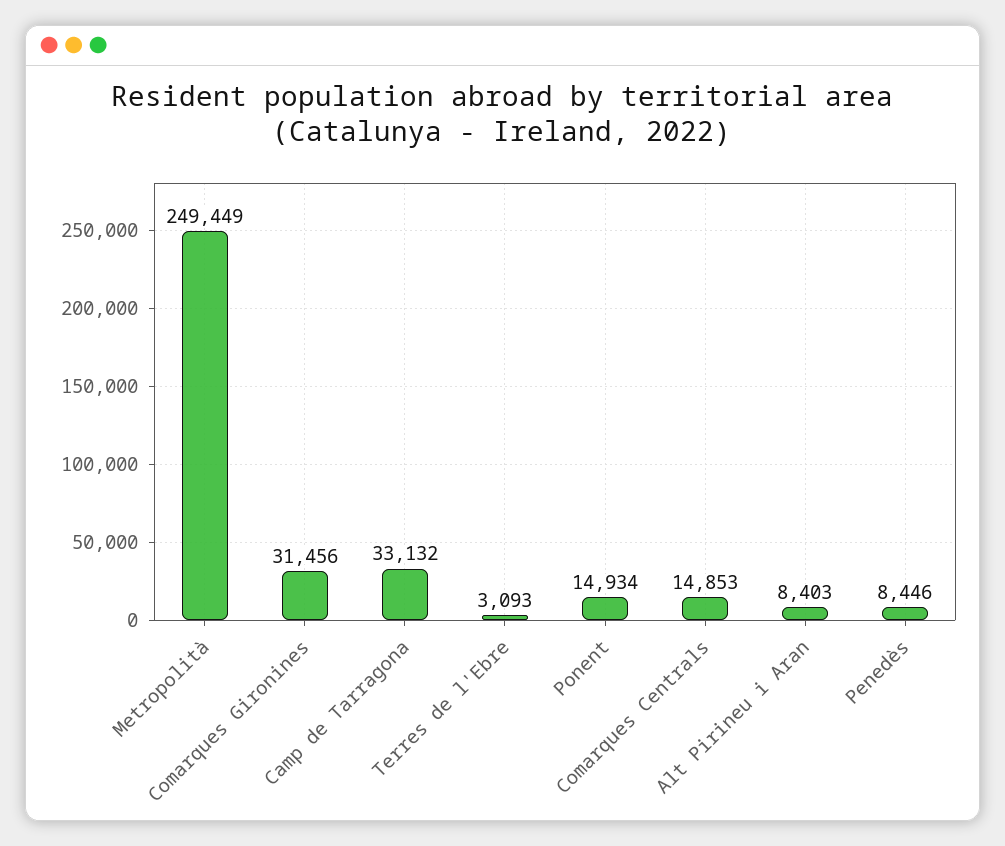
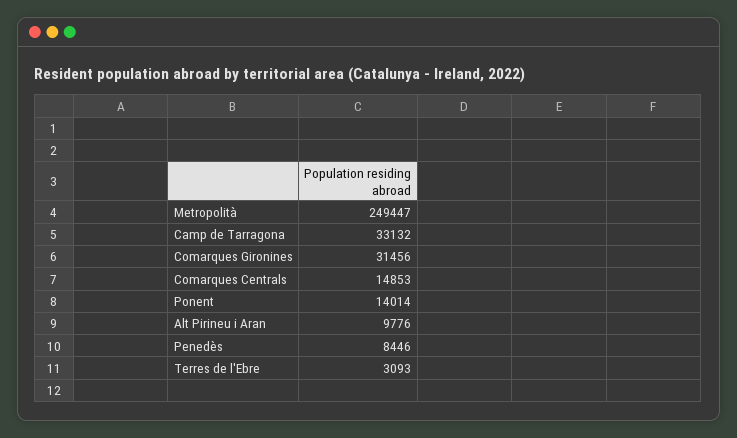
  {
-   "Metropolità": 249449,
+   "Metropolità": 249447,
    "Comarques Gironines": 31456,
    "Camp de Tarragona": 33132,
    "Terres de l'Ebre": 3093,
-   "Ponent": 14934,
+   "Ponent": 14014,
    "Comarques Centrals": 14853,
-   "Alt Pirineu i Aran": 8403,
+   "Alt Pirineu i Aran": 9776,
    "Penedès": 8446
  }

